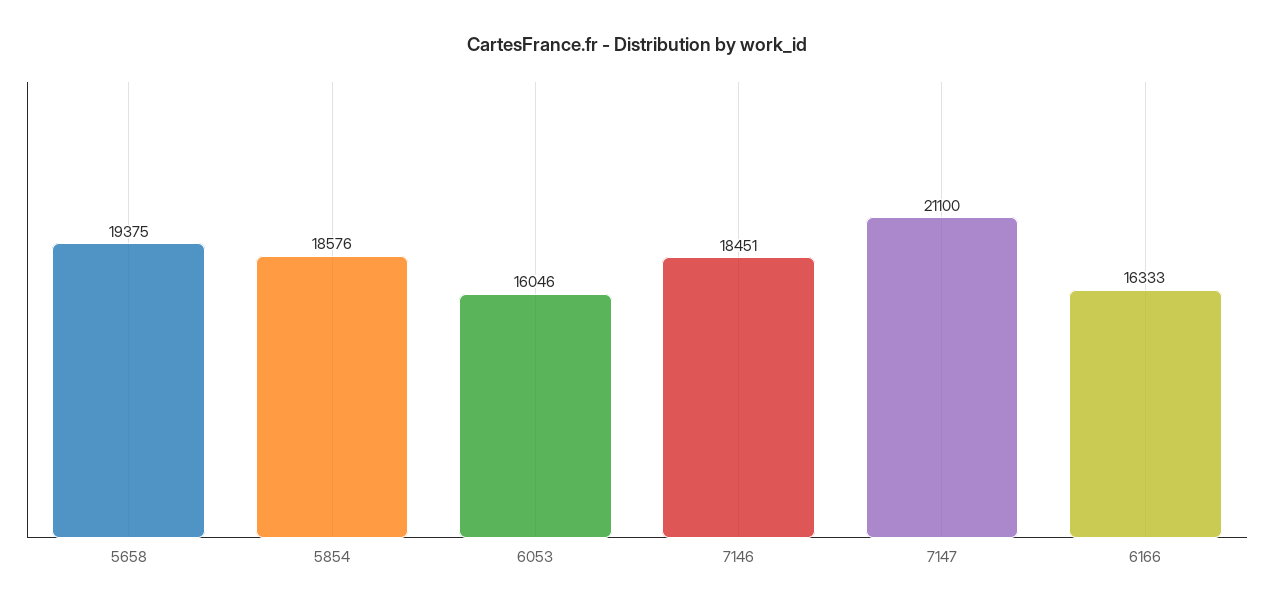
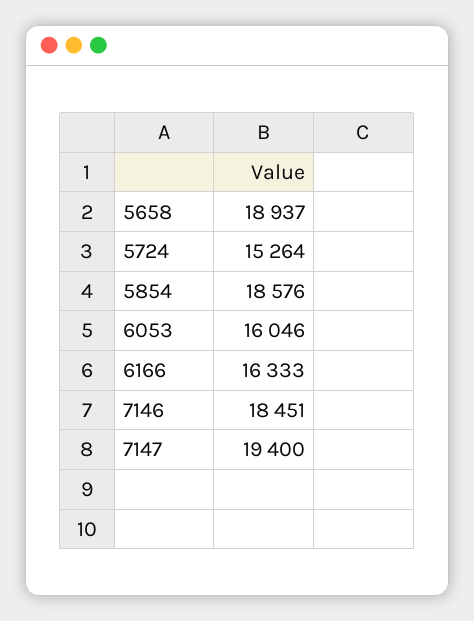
  {
-   "5658": 19375,
+   "5658": 18937,
    "5854": 18576,
    "6053": 16046,
    "7146": 18451,
-   "7147": 21100,
+   "7147": 19400,
-   "6166": 16333
+   "6166": 16333,
+   "5724": 15264
  }

